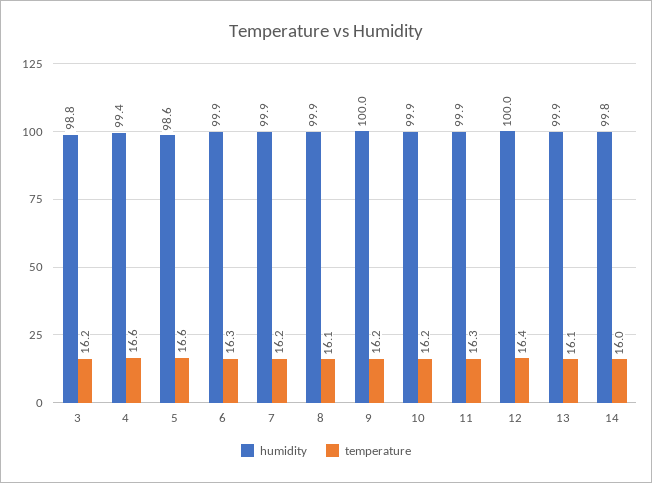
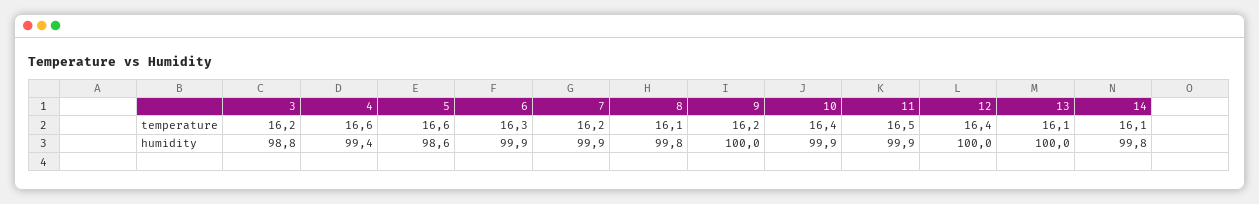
  {
    "humidity": {
      "3": 98.8,
      "4": 99.4,
      "5": 98.6,
      "6": 99.9,
      "7": 99.9,
-     "8": 99.9,
+     "8": 99.8,
      "9": 100,
      "10": 99.9,
      "11": 99.9,
      "12": 100,
-     "13": 99.9,
+     "13": 100,
      "14": 99.8
    },
    "temperature": {
      "3": 16.2,
      "4": 16.6,
      "5": 16.6,
      "6": 16.3,
      "7": 16.2,
      "8": 16.1,
      "9": 16.2,
-     "10": 16.2,
+     "10": 16.4,
-     "11": 16.3,
+     "11": 16.5,
      "12": 16.4,
      "13": 16.1,
-     "14": 16
+     "14": 16.1
    }
  }

